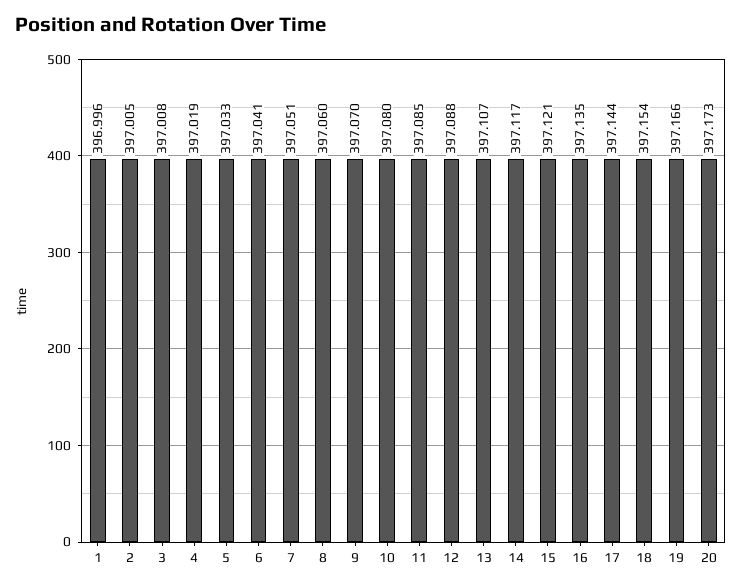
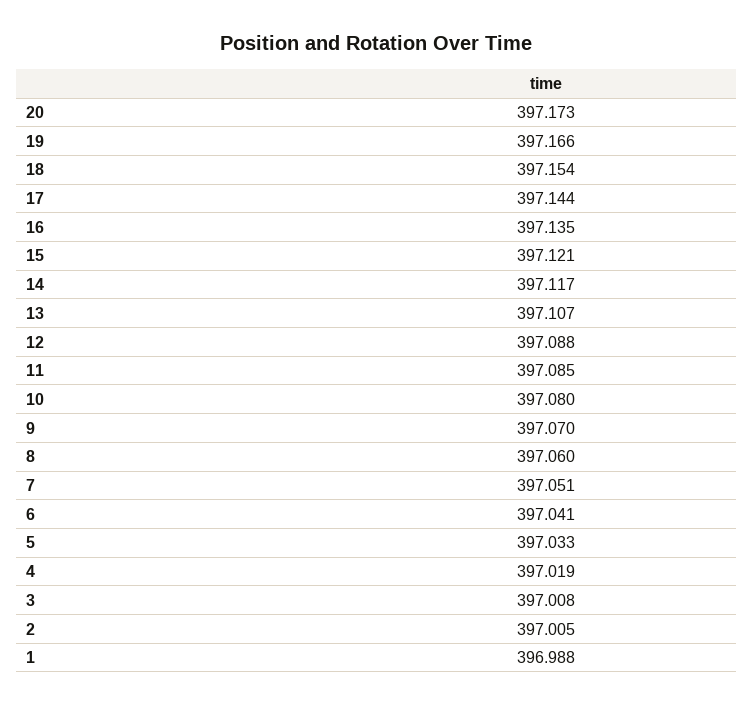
  {
-   "1": 396.996,
+   "1": 396.988,
    "2": 397.005,
    "3": 397.008,
    "4": 397.019,
    "5": 397.033,
    "6": 397.041,
    "7": 397.051,
    "8": 397.06,
    "9": 397.07,
    "10": 397.08,
    "11": 397.085,
    "12": 397.088,
    "13": 397.107,
    "14": 397.117,
    "15": 397.121,
    "16": 397.135,
    "17": 397.144,
    "18": 397.154,
    "19": 397.166,
    "20": 397.173
  }

